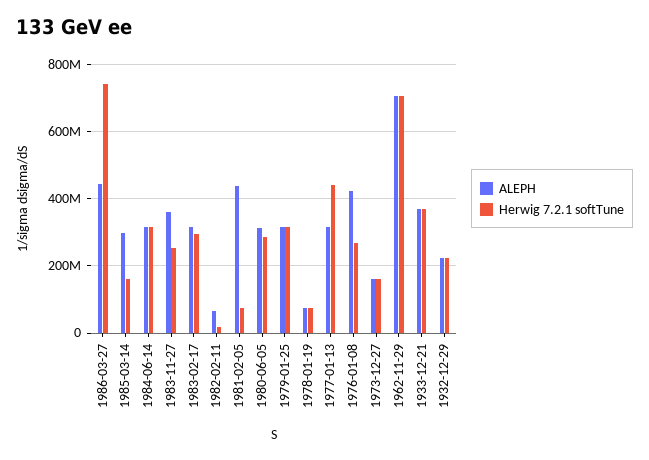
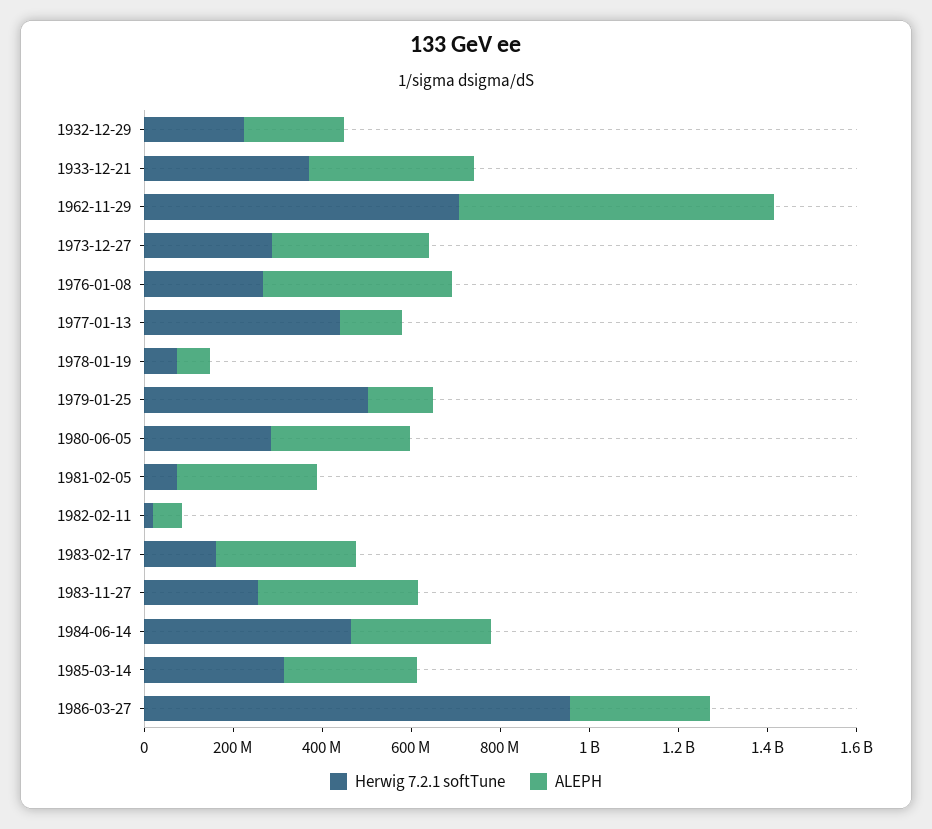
  {
    "ALEPH": {
-     "1986-03-27": 440000000,
+     "1986-03-27": 300000000,
      "1985-03-14": 300000000,
      "1984-06-14": 320000000,
      "1983-11-27": 360000000,
      "1983-02-17": 320000000,
      "1982-02-11": 60000000,
-     "1981-02-05": 440000000,
+     "1981-02-05": 300000000,
      "1980-06-05": 320000000,
-     "1979-01-25": 320000000,
+     "1979-01-25": 150000000,
      "1978-01-19": 80000000,
-     "1977-01-13": 320000000,
+     "1977-01-13": 150000000,
      "1976-01-08": 420000000,
-     "1973-12-27": 160000000,
+     "1973-12-27": 350000000,
      "1962-11-29": 700000000,
      "1933-12-21": 380000000,
      "1932-12-29": 220000000
    },
    "Herwig 7.2.1 softTune": {
-     "1986-03-27": 740000000,
+     "1986-03-27": 950000000,
-     "1985-03-14": 160000000,
+     "1985-03-14": 300000000,
-     "1984-06-14": 320000000,
+     "1984-06-14": 450000000,
      "1983-11-27": 260000000,
-     "1983-02-17": 300000000,
+     "1983-02-17": 150000000,
      "1982-02-11": 20000000,
      "1981-02-05": 80000000,
      "1980-06-05": 280000000,
-     "1979-01-25": 320000000,
+     "1979-01-25": 500000000,
      "1978-01-19": 80000000,
      "1977-01-13": 440000000,
      "1976-01-08": 260000000,
-     "1973-12-27": 160000000,
+     "1973-12-27": 300000000,
      "1962-11-29": 700000000,
      "1933-12-21": 380000000,
      "1932-12-29": 220000000
    }
  }

